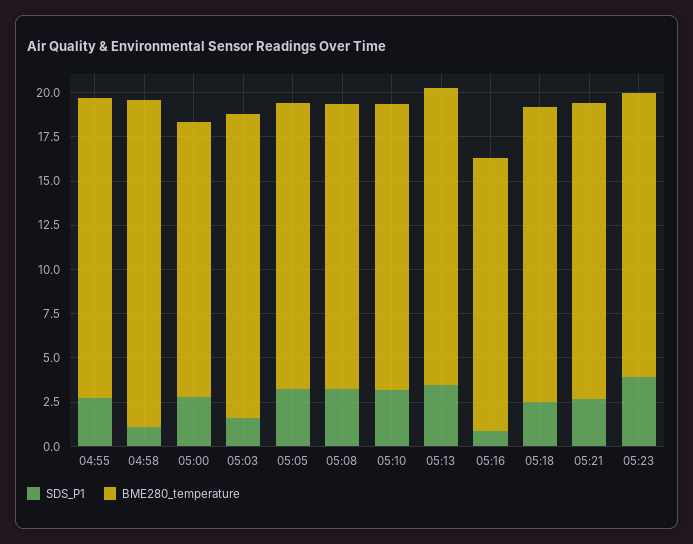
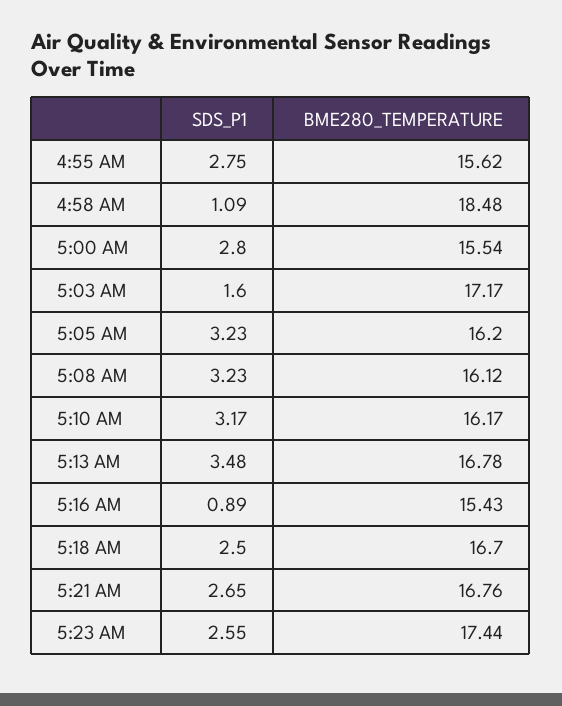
  {
    "SDS_P1": {
      "04:55": 2.75,
      "04:58": 1.09,
      "05:00": 2.8,
      "05:03": 1.6,
      "05:05": 3.23,
      "05:08": 3.23,
      "05:10": 3.17,
      "05:13": 3.48,
      "05:16": 0.89,
      "05:18": 2.5,
      "05:21": 2.65,
-     "05:23": 4
+     "05:23": 2.55
    },
    "BME280_temperature": {
-     "04:55": 17,
+     "04:55": 15.62,
      "04:58": 18.48,
      "05:00": 15.54,
      "05:03": 17.17,
      "05:05": 16.2,
      "05:08": 16.12,
      "05:10": 16.17,
      "05:13": 16.78,
      "05:16": 15.43,
      "05:18": 16.7,
      "05:21": 16.76,
-     "05:23": 16
+     "05:23": 17.44
    }
  }

